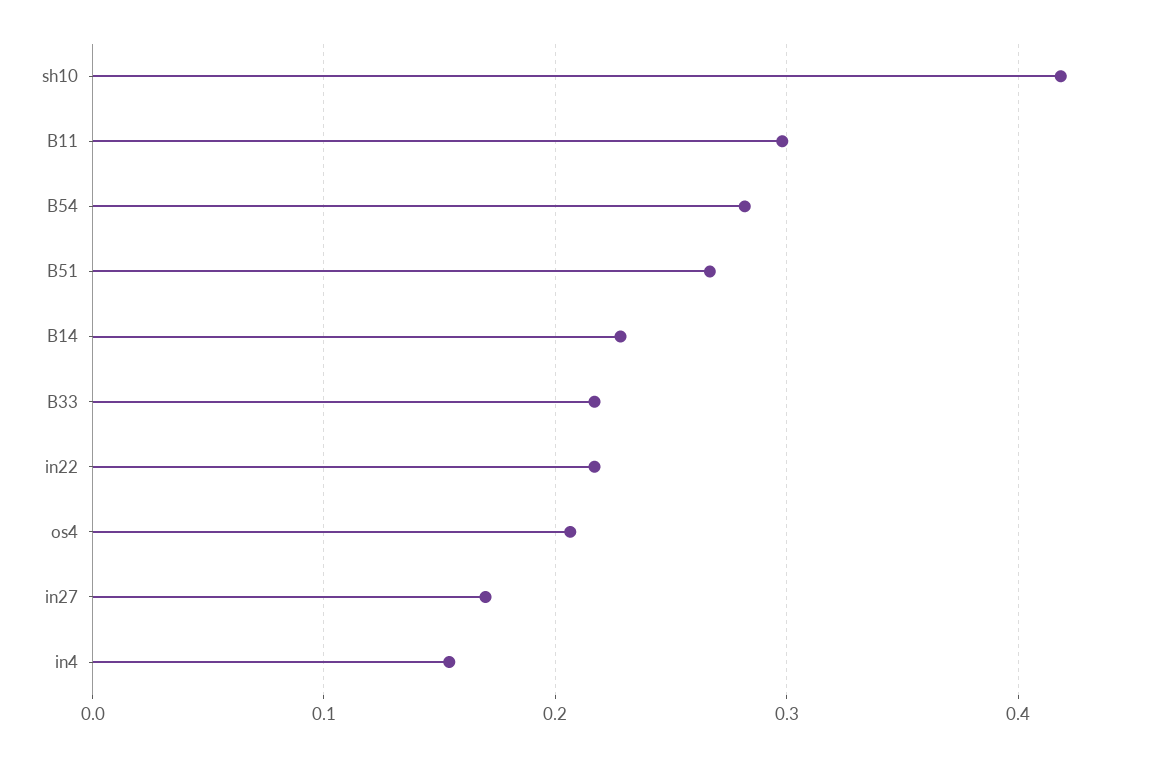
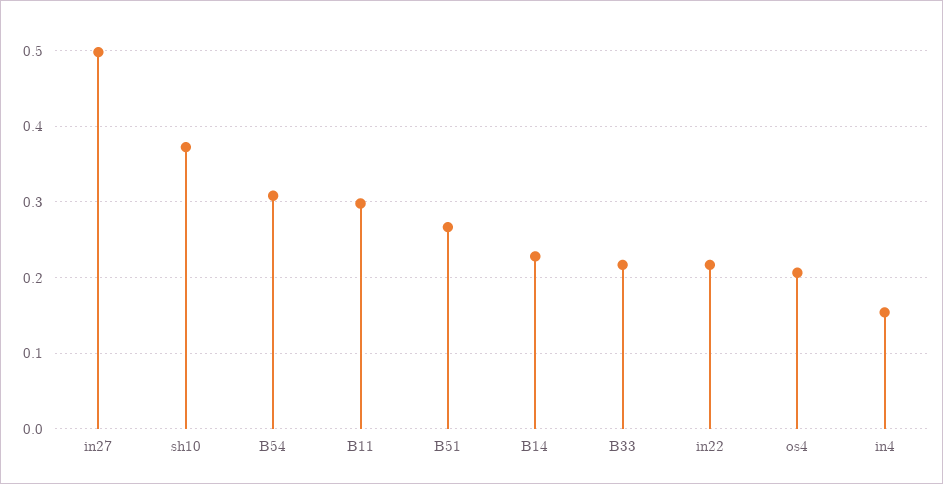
  {
-   "sh10": 0.42,
+   "sh10": 0.37,
    "B11": 0.3,
-   "B54": 0.28,
+   "B54": 0.31,
    "B51": 0.27,
    "B14": 0.23,
    "B33": 0.22,
    "in22": 0.22,
    "os4": 0.21,
-   "in27": 0.17,
+   "in27": 0.5,
    "in4": 0.15
  }

